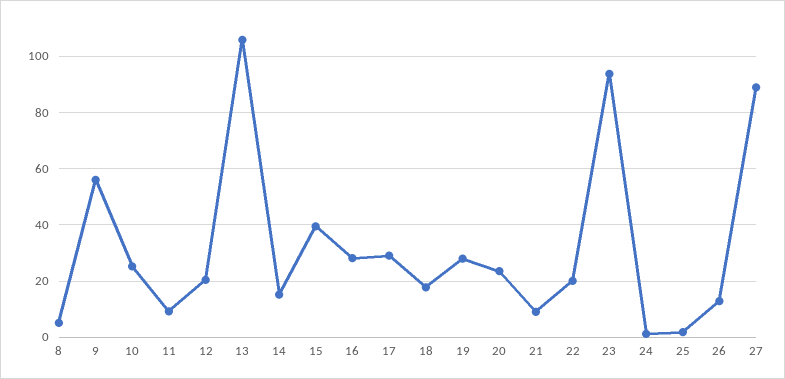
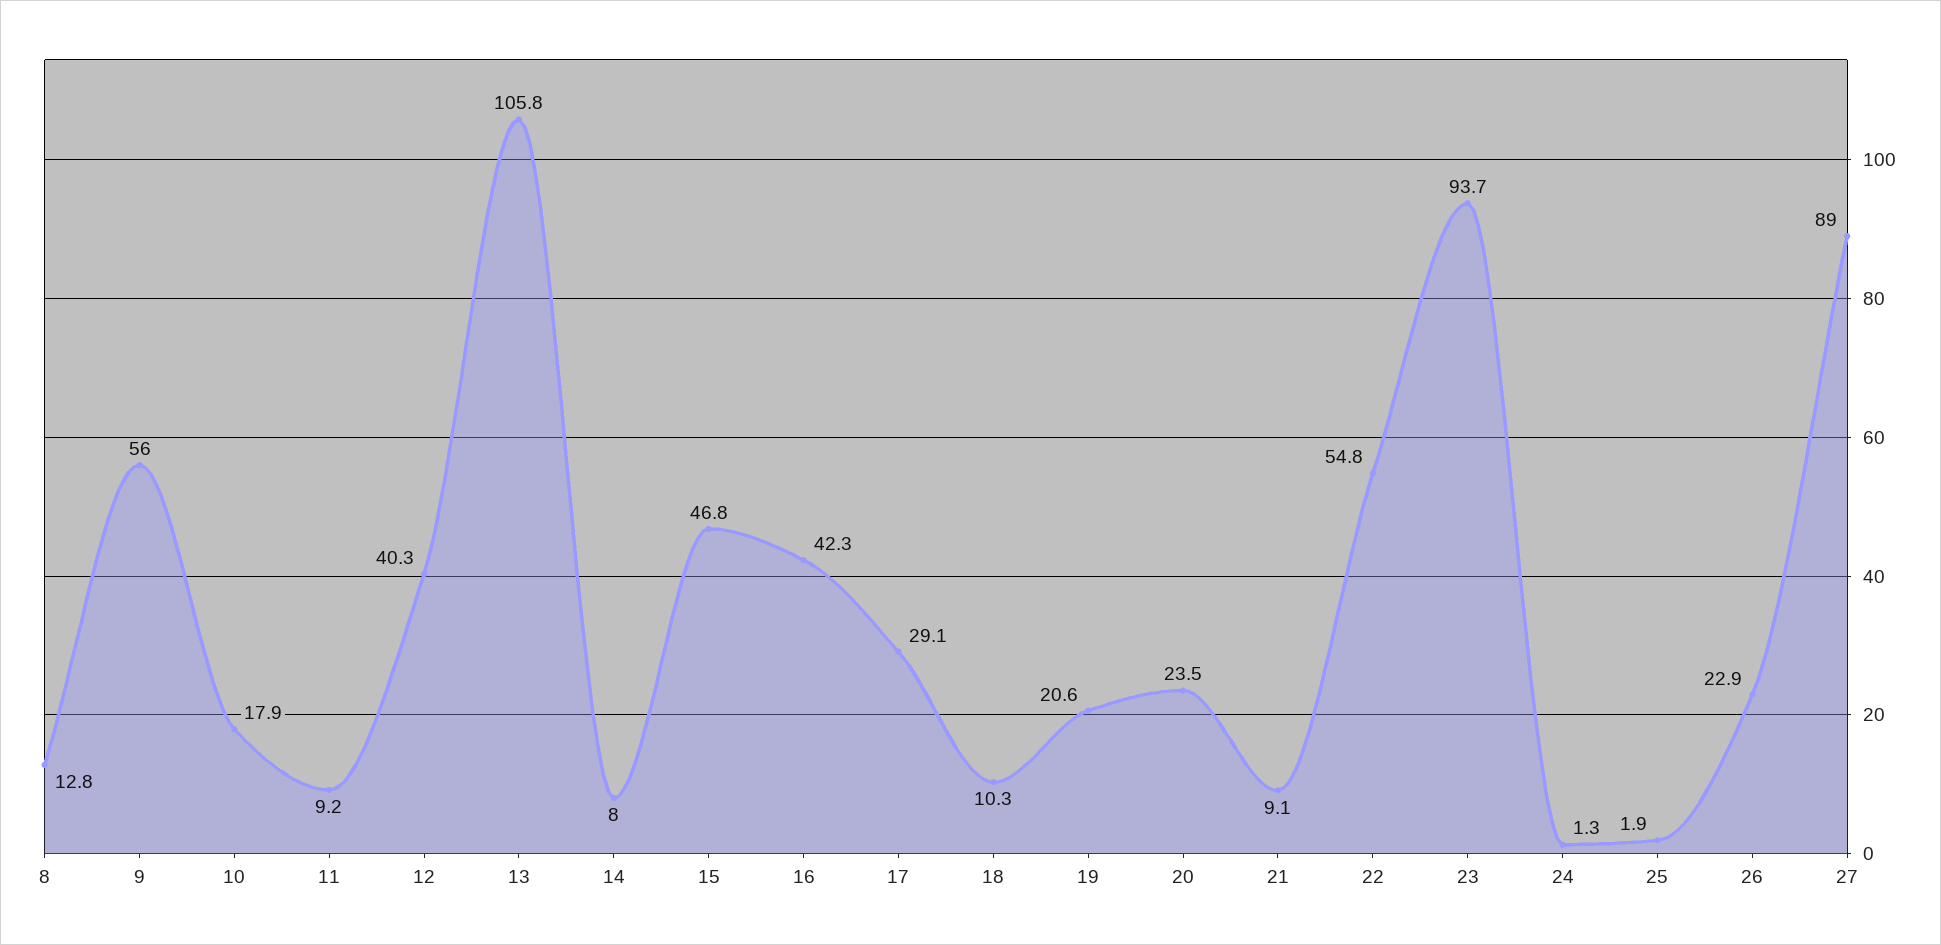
  {
-   "8": 5,
+   "8": 12.8,
    "9": 56,
-   "10": 25,
+   "10": 17.9,
    "11": 9.2,
-   "12": 20,
+   "12": 40.3,
    "13": 105.8,
-   "14": 15,
+   "14": 8,
-   "15": 40,
+   "15": 46.8,
-   "16": 27.5,
+   "16": 42.3,
    "17": 29.1,
-   "18": 17.5,
+   "18": 10.3,
-   "19": 27.5,
+   "19": 20.6,
    "20": 23.5,
    "21": 9.1,
-   "22": 20,
+   "22": 54.8,
    "23": 93.7,
    "24": 1.3,
    "25": 1.9,
-   "26": 12.5,
+   "26": 22.9,
    "27": 89
  }

